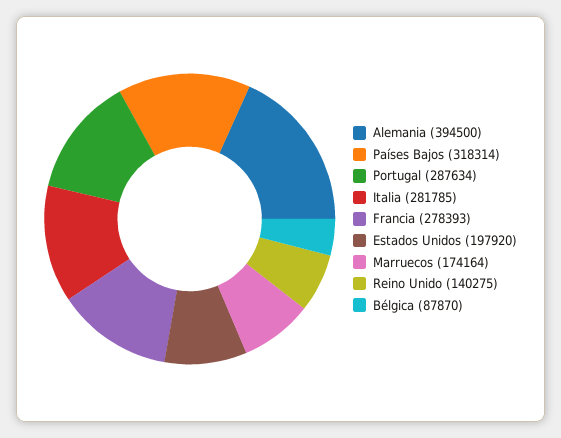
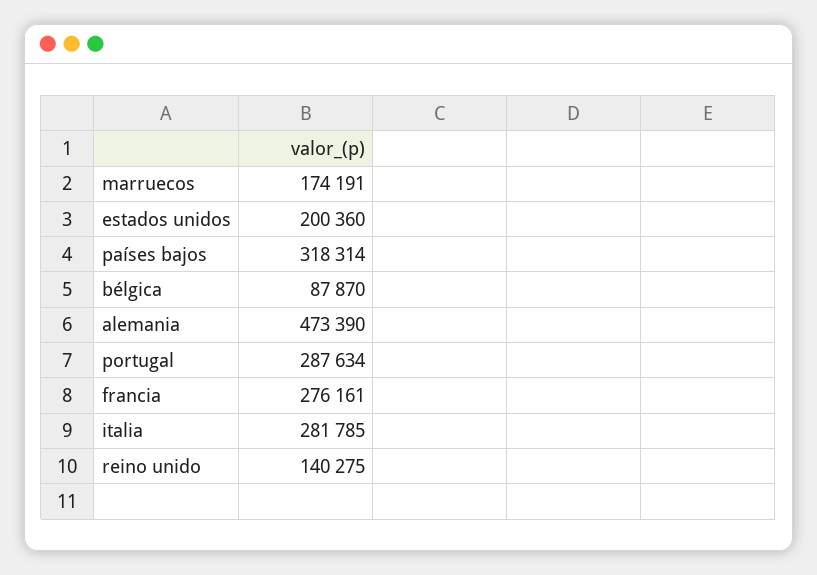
  {
-   "Alemania": 394500,
+   "Alemania": 473390,
    "Países Bajos": 318314,
    "Portugal": 287634,
    "Italia": 281785,
-   "Francia": 278393,
+   "Francia": 276161,
-   "Estados Unidos": 197920,
+   "Estados Unidos": 200360,
-   "Marruecos": 174164,
+   "Marruecos": 174191,
    "Reino Unido": 140275,
    "Bélgica": 87870
  }

